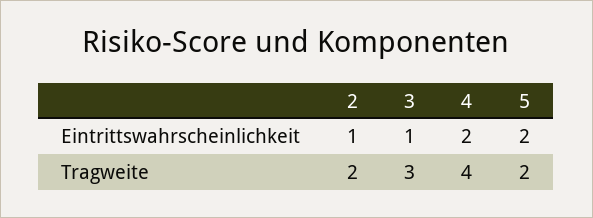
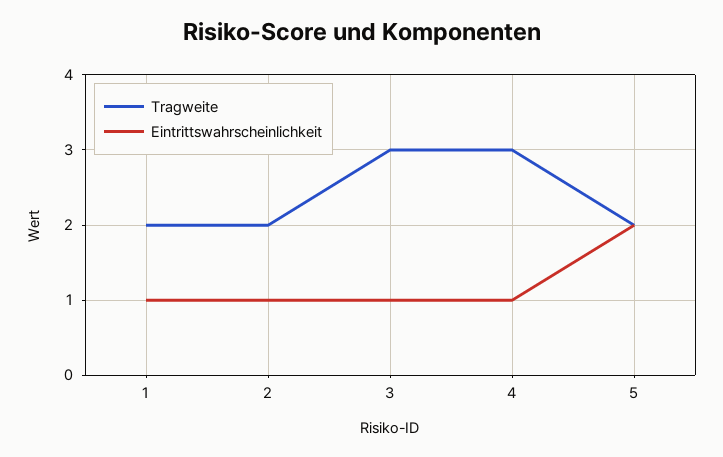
  {
    "Eintrittswahrscheinlichkeit": {
      "2": 1,
      "3": 1,
-     "4": 2,
+     "4": 1,
-     "5": 2
+     "5": 2,
+     "1": 1
    },
    "Tragweite": {
      "2": 2,
      "3": 3,
-     "4": 4,
+     "4": 3,
-     "5": 2
+     "5": 2,
+     "1": 2
    }
  }

